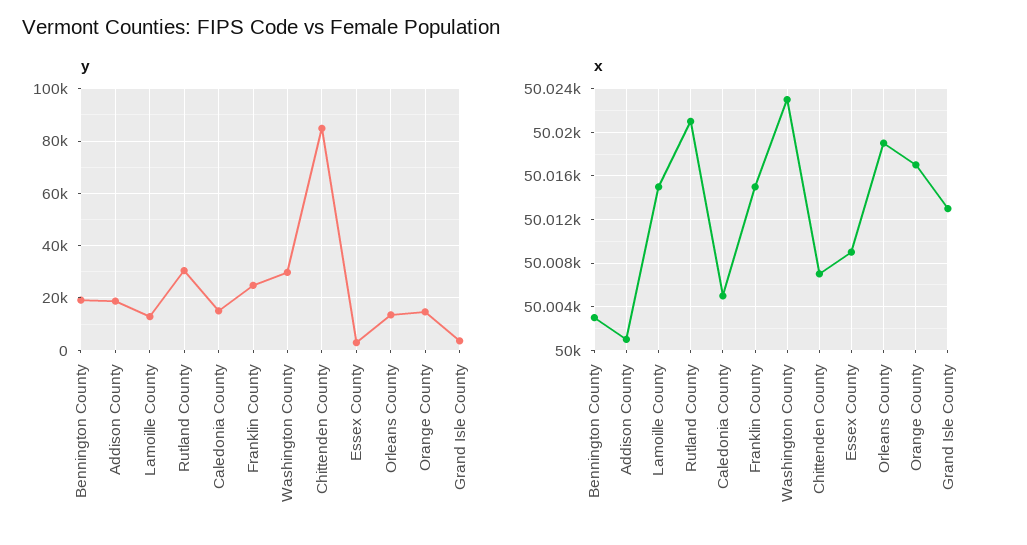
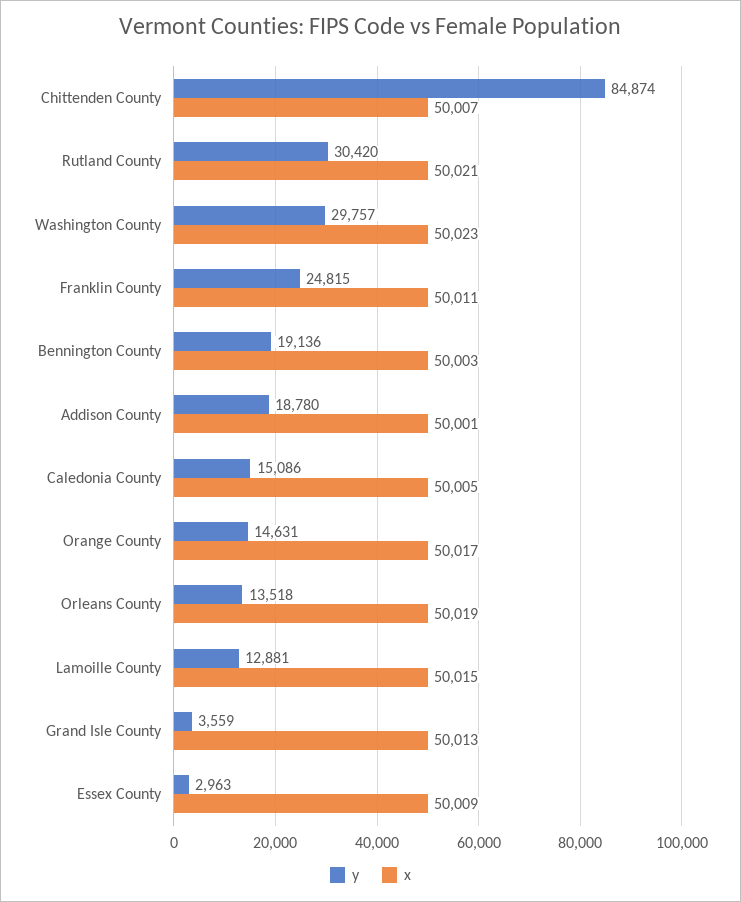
  {
    "y": {
      "Bennington County": 19136,
      "Addison County": 18780,
      "Lamoille County": 12881,
      "Rutland County": 30420,
      "Caledonia County": 15086,
      "Franklin County": 24815,
      "Washington County": 29757,
      "Chittenden County": 84874,
      "Essex County": 2963,
      "Orleans County": 13518,
      "Orange County": 14631,
      "Grand Isle County": 3559
    },
    "x": {
      "Bennington County": 50003,
      "Addison County": 50001,
      "Lamoille County": 50015,
      "Rutland County": 50021,
      "Caledonia County": 50005,
-     "Franklin County": 50015,
+     "Franklin County": 50011,
      "Washington County": 50023,
      "Chittenden County": 50007,
      "Essex County": 50009,
      "Orleans County": 50019,
      "Orange County": 50017,
      "Grand Isle County": 50013
    }
  }

